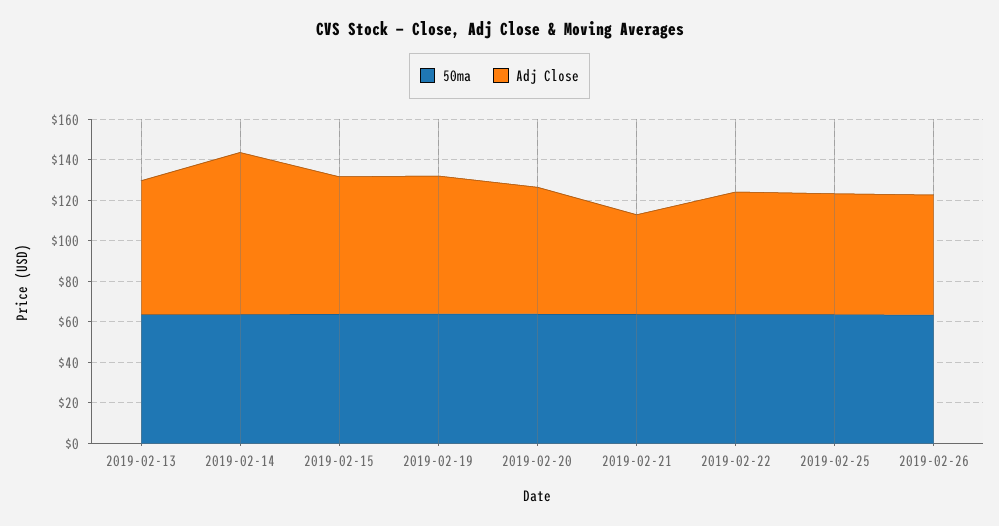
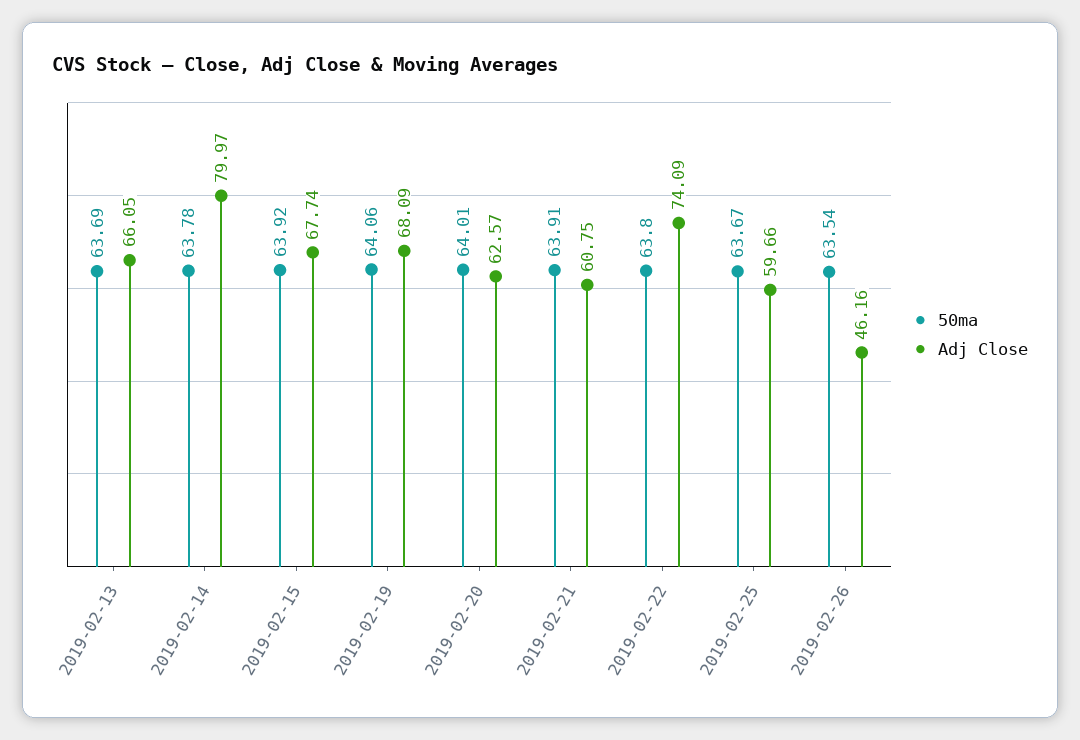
  {
    "50ma": {
      "2019-02-13": 63.69,
      "2019-02-14": 63.78,
      "2019-02-15": 63.92,
      "2019-02-19": 64.06,
      "2019-02-20": 64.01,
      "2019-02-21": 63.91,
      "2019-02-22": 63.8,
      "2019-02-25": 63.67,
      "2019-02-26": 63.54
    },
    "Adj Close": {
      "2019-02-13": 66.05,
      "2019-02-14": 79.97,
      "2019-02-15": 67.74,
      "2019-02-19": 68.09,
      "2019-02-20": 62.57,
-     "2019-02-21": 50,
+     "2019-02-21": 60.75,
-     "2019-02-22": 60,
+     "2019-02-22": 74.09,
      "2019-02-25": 59.66,
-     "2019-02-26": 60
+     "2019-02-26": 46.16
    }
  }

